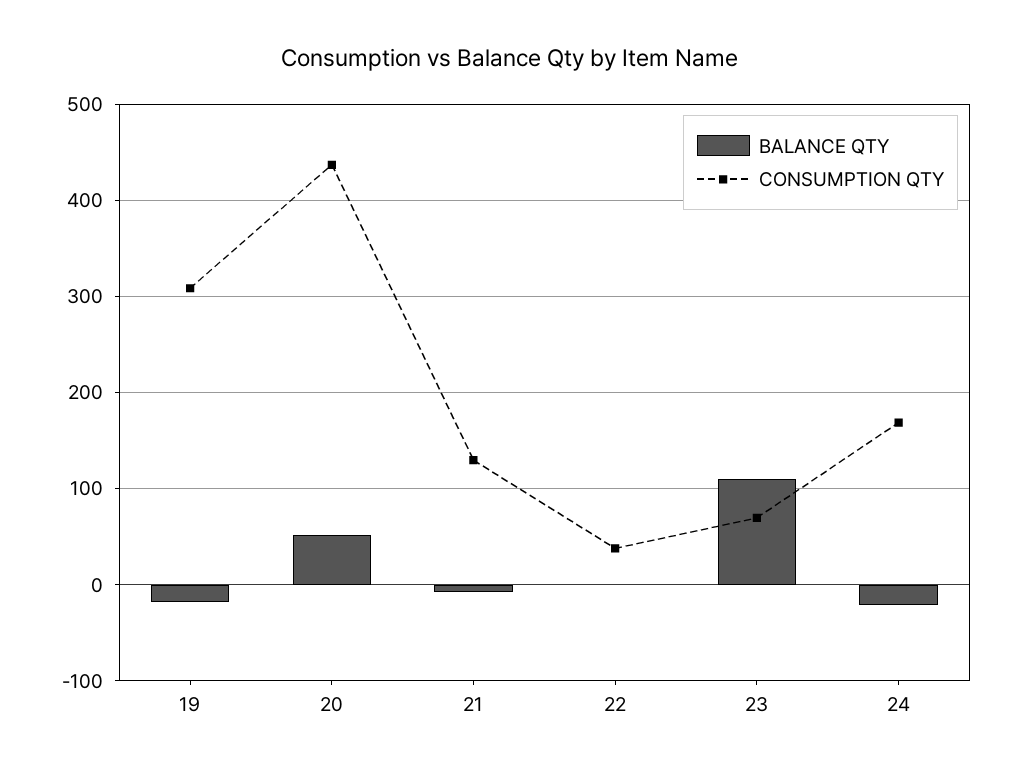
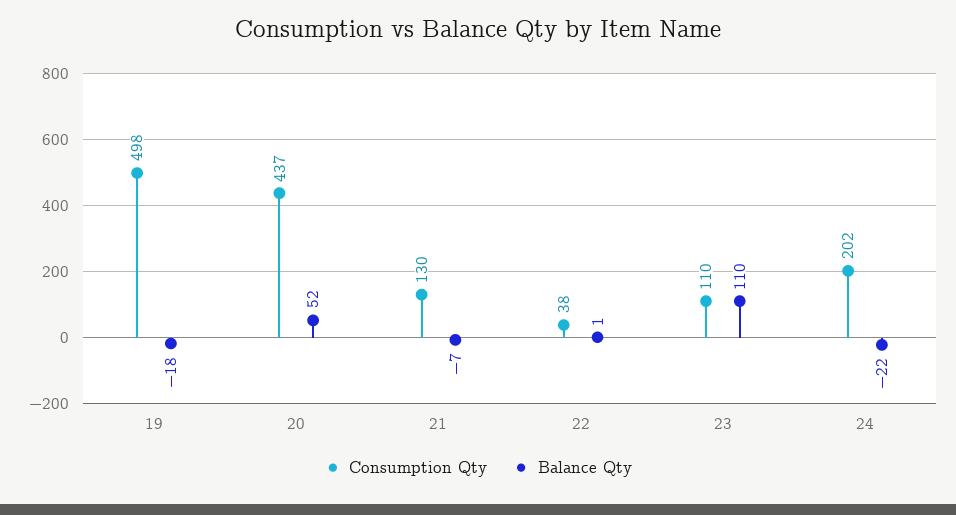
  {
    "BALANCE QTY": {
      "19": -18,
      "20": 52,
      "21": -7,
      "22": 1,
      "23": 110,
      "24": -22
    },
    "CONSUMPTION QTY": {
-     "19": 310,
+     "19": 498,
      "20": 437,
      "21": 130,
      "22": 38,
-     "23": 70,
+     "23": 110,
-     "24": 170
+     "24": 202
    }
  }

